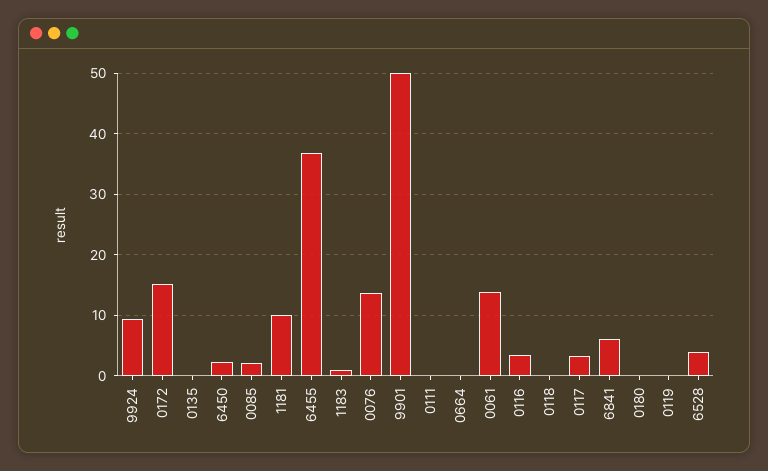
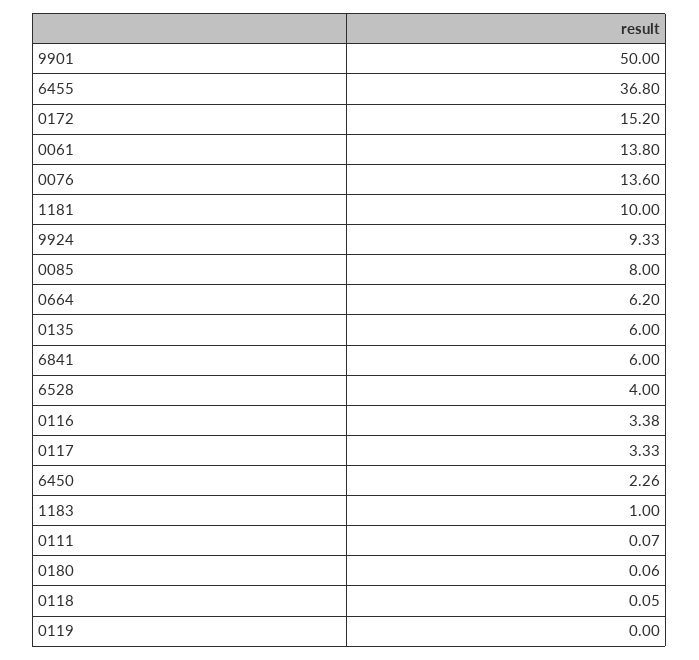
  {
    "9924": 9.33,
    "0172": 15.2,
-   "0135": 0,
+   "0135": 6,
    "6450": 2.26,
-   "0085": 2,
+   "0085": 8,
    "1181": 10,
    "6455": 36.8,
    "1183": 1,
    "0076": 13.6,
    "9901": 50,
    "0111": 0.07,
-   "0664": 0,
+   "0664": 6.2,
    "0061": 13.8,
    "0116": 3.38,
    "0118": 0.05,
    "0117": 3.33,
    "6841": 6,
    "0180": 0.06,
    "0119": 0,
    "6528": 4
  }

